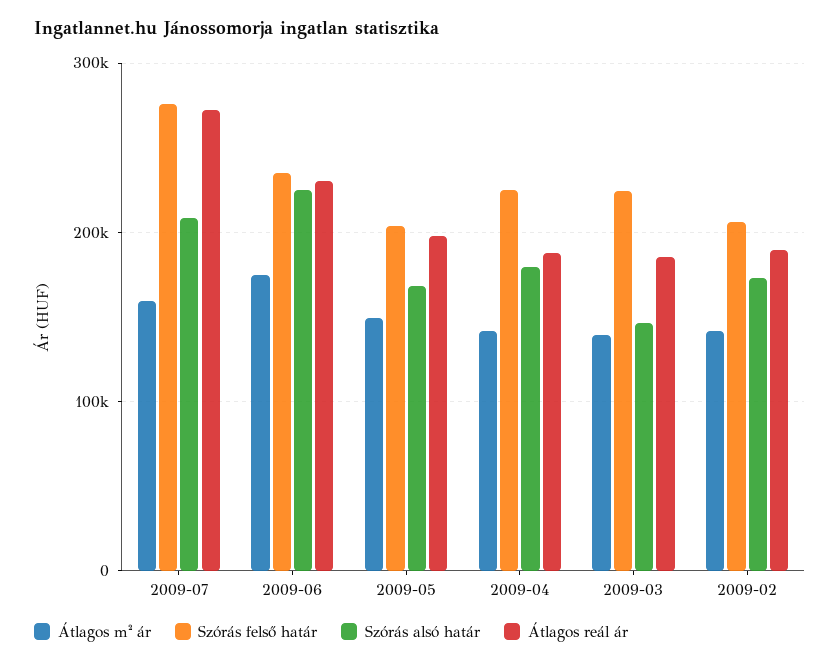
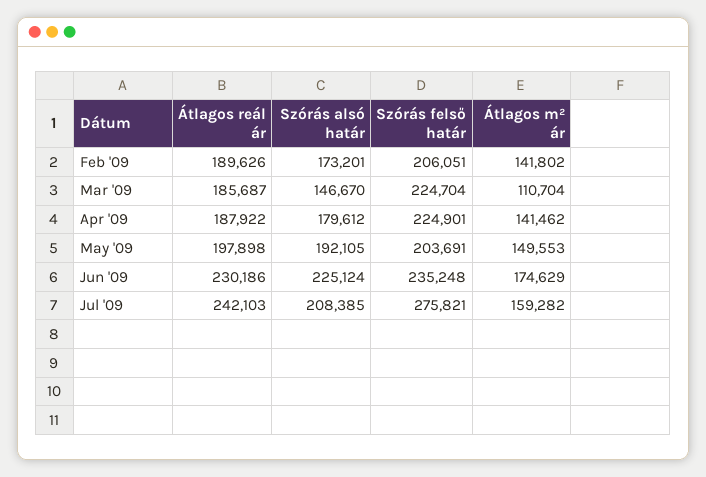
  {
    "Átlagos m² ár": {
      "2009-07": 159282,
      "2009-06": 174629,
      "2009-05": 149553,
      "2009-04": 141462,
-     "2009-03": 140000,
+     "2009-03": 110704,
      "2009-02": 141802
    },
    "Szórás felső határ": {
      "2009-07": 275821,
      "2009-06": 235248,
      "2009-05": 203691,
      "2009-04": 224901,
      "2009-03": 224704,
      "2009-02": 206051
    },
    "Szórás alsó határ": {
      "2009-07": 208385,
      "2009-06": 225124,
-     "2009-05": 170000,
+     "2009-05": 192105,
      "2009-04": 179612,
      "2009-03": 146670,
      "2009-02": 173201
    },
    "Átlagos reál ár": {
-     "2009-07": 270000,
+     "2009-07": 242103,
      "2009-06": 230186,
      "2009-05": 197898,
      "2009-04": 187922,
      "2009-03": 185687,
      "2009-02": 189626
    }
  }

